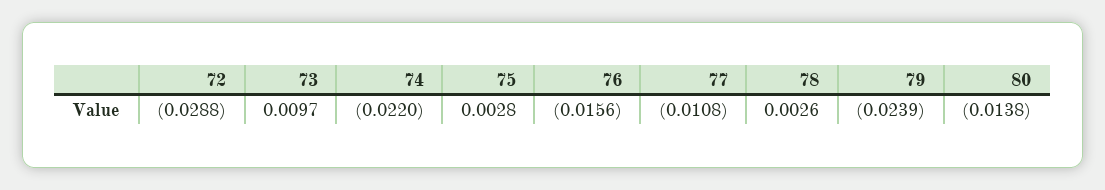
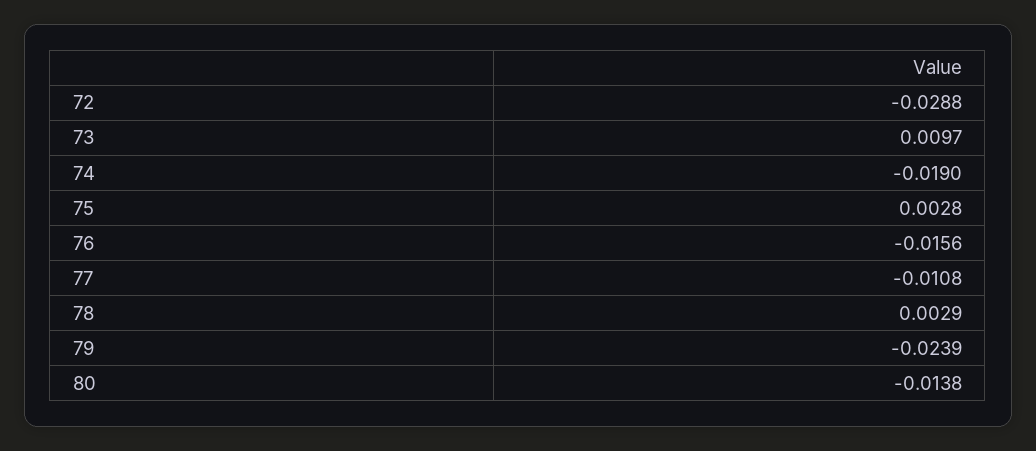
  {
    "72": -0.0288,
    "73": 0.0097,
-   "74": -0.022,
+   "74": -0.019,
    "75": 0.0028,
    "76": -0.0156,
    "77": -0.0108,
-   "78": 0.0026,
+   "78": 0.0029,
    "79": -0.0239,
    "80": -0.0138
  }

